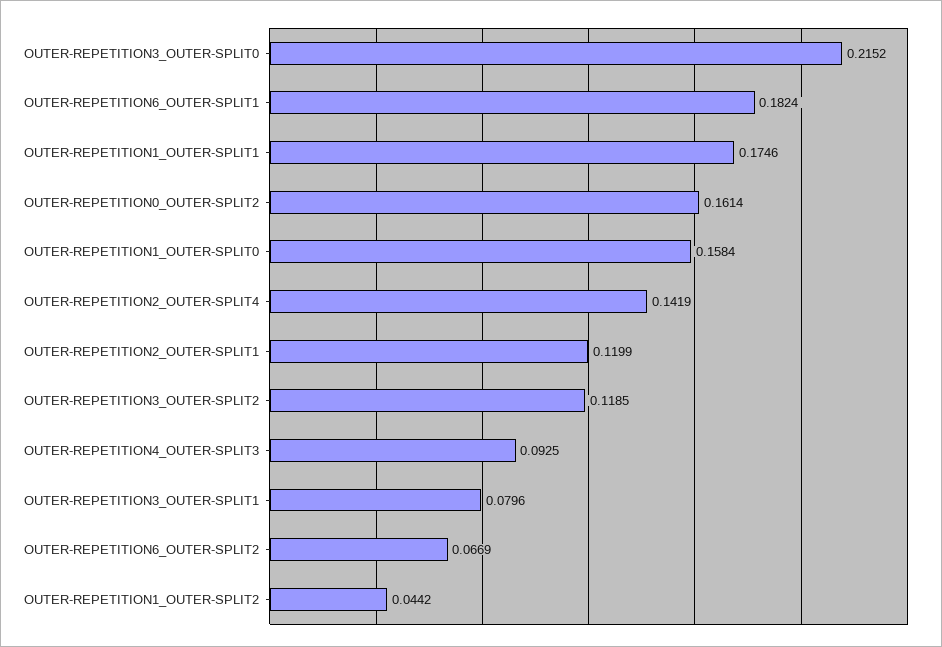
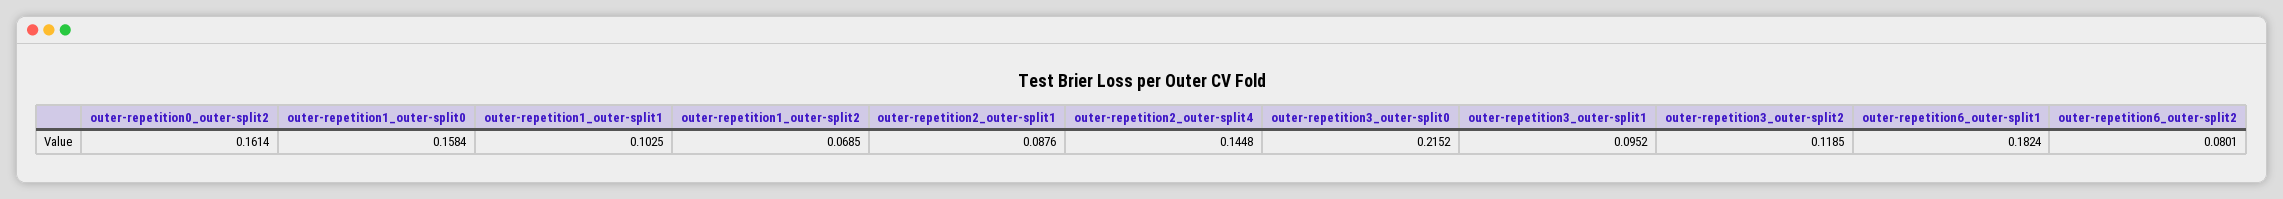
  {
    "OUTER-REPETITION3_OUTER-SPLIT0": 0.2152,
    "OUTER-REPETITION6_OUTER-SPLIT1": 0.1824,
-   "OUTER-REPETITION1_OUTER-SPLIT1": 0.1746,
+   "OUTER-REPETITION1_OUTER-SPLIT1": 0.1025,
    "OUTER-REPETITION0_OUTER-SPLIT2": 0.1614,
    "OUTER-REPETITION1_OUTER-SPLIT0": 0.1584,
-   "OUTER-REPETITION2_OUTER-SPLIT4": 0.1419,
+   "OUTER-REPETITION2_OUTER-SPLIT4": 0.1448,
-   "OUTER-REPETITION2_OUTER-SPLIT1": 0.1199,
+   "OUTER-REPETITION2_OUTER-SPLIT1": 0.0876,
    "OUTER-REPETITION3_OUTER-SPLIT2": 0.1185,
-   "OUTER-REPETITION4_OUTER-SPLIT3": 0.0925,
-   "OUTER-REPETITION3_OUTER-SPLIT1": 0.0796,
+   "OUTER-REPETITION3_OUTER-SPLIT1": 0.0952,
-   "OUTER-REPETITION6_OUTER-SPLIT2": 0.0669,
+   "OUTER-REPETITION6_OUTER-SPLIT2": 0.0801,
-   "OUTER-REPETITION1_OUTER-SPLIT2": 0.0442
+   "OUTER-REPETITION1_OUTER-SPLIT2": 0.0685
  }

